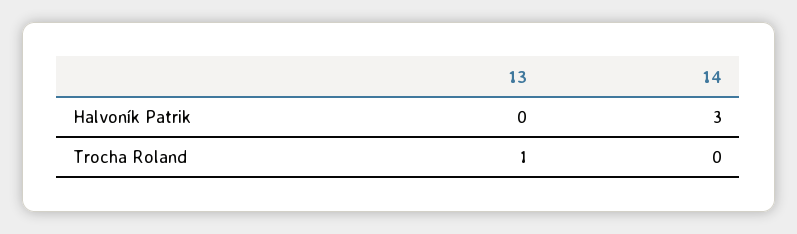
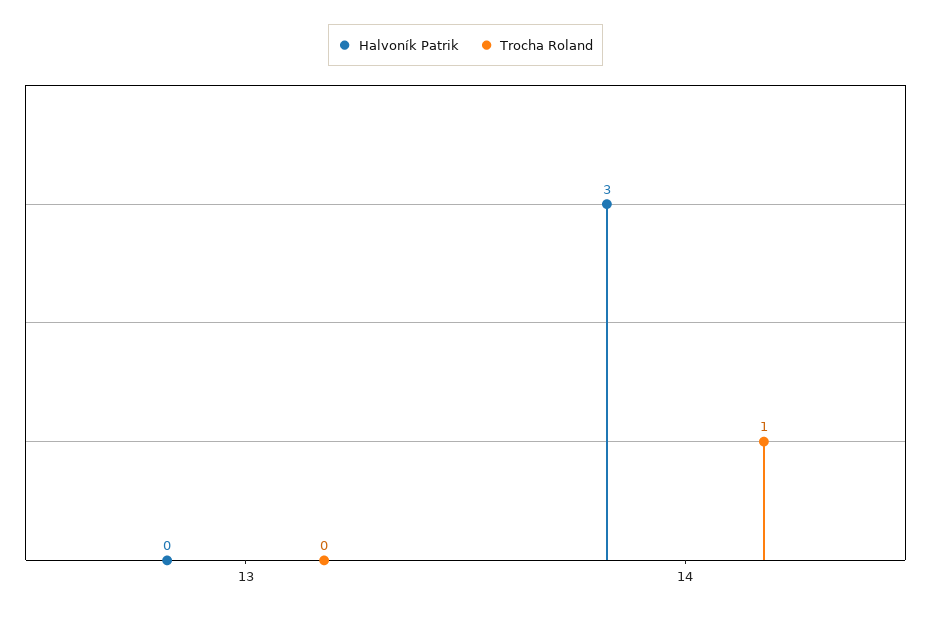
  {
    "Halvoník Patrik": {
      "13": 0,
      "14": 3
    },
    "Trocha Roland": {
-     "13": 1,
+     "13": 0,
-     "14": 0
+     "14": 1
    }
  }

